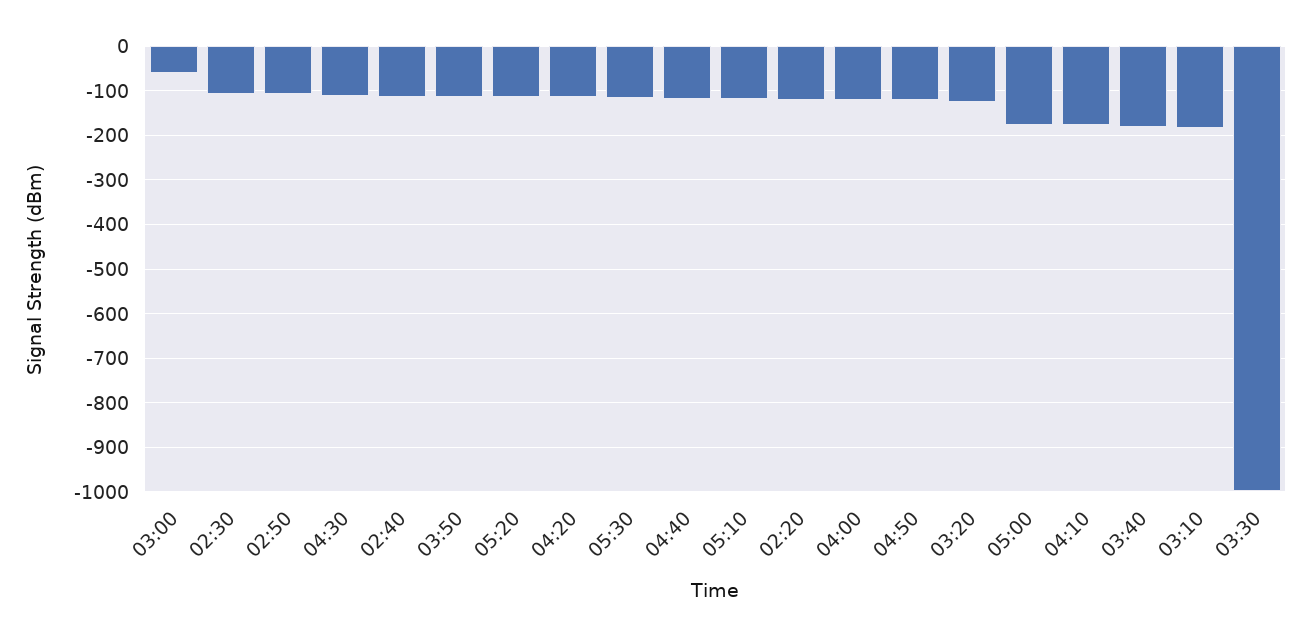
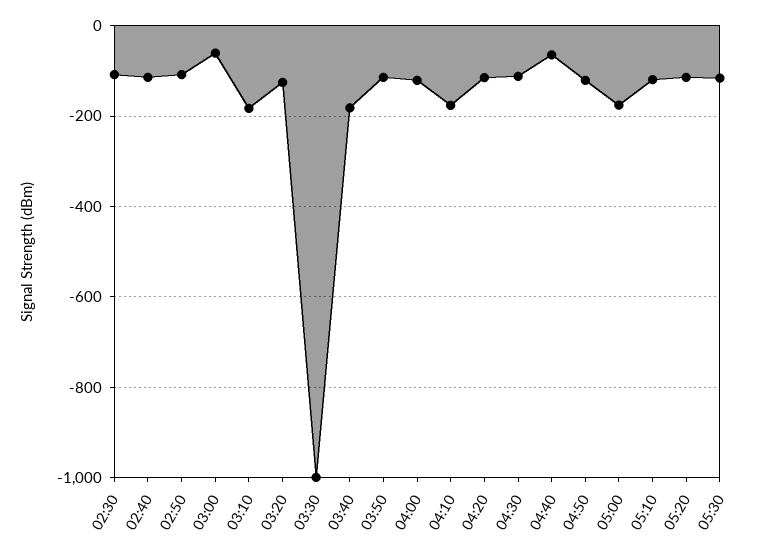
  {
    "03:00": -60,
    "02:30": -100,
    "02:50": -100,
    "04:30": -120,
    "02:40": -120,
    "03:50": -120,
    "05:20": -120,
    "04:20": -120,
    "05:30": -120,
-   "04:40": -120,
+   "04:40": -60,
    "05:10": -120,
-   "02:20": -120,
    "04:00": -120,
    "04:50": -120,
    "03:20": -120,
    "05:00": -180,
    "04:10": -180,
    "03:40": -180,
    "03:10": -180,
    "03:30": -1000
  }

